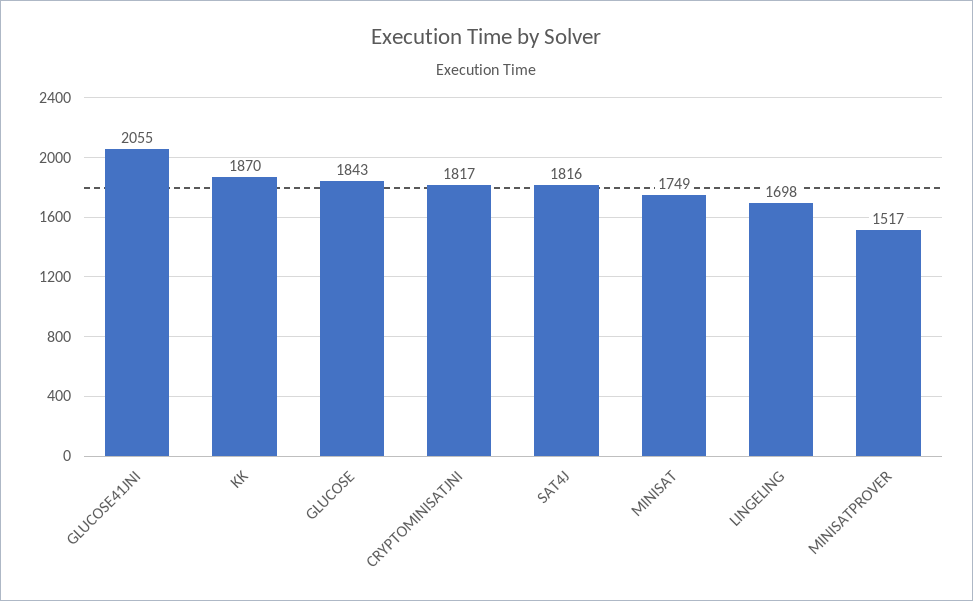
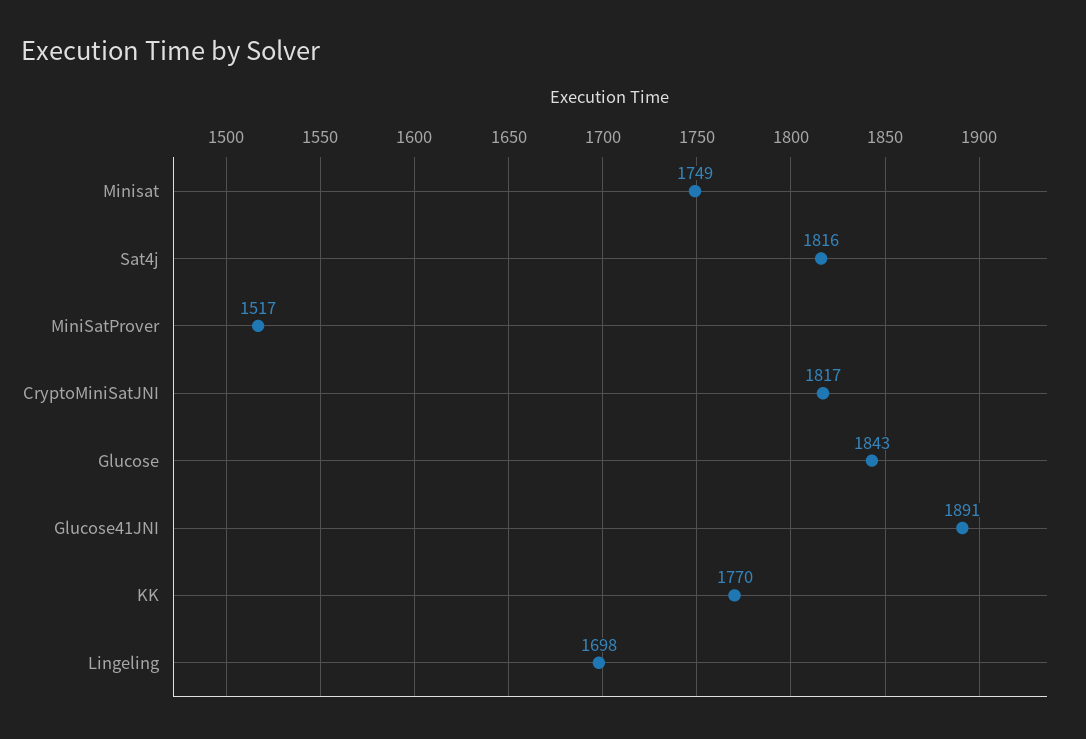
  {
-   "GLUCOSE41JNI": 2055,
+   "GLUCOSE41JNI": 1891,
-   "KK": 1870,
+   "KK": 1770,
    "GLUCOSE": 1843,
    "CRYPTOMINISATJNI": 1817,
    "SAT4J": 1816,
    "MINISAT": 1749,
    "LINGELING": 1698,
    "MINISATPROVER": 1517
  }

